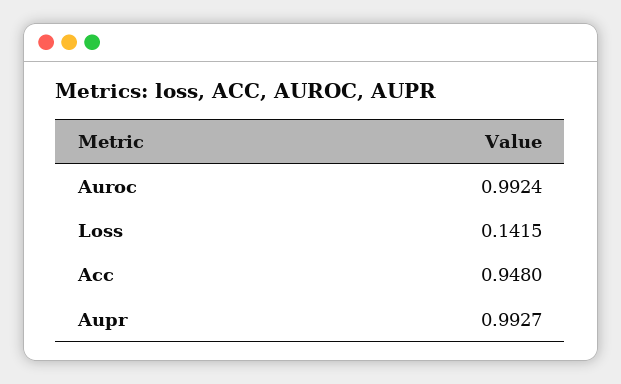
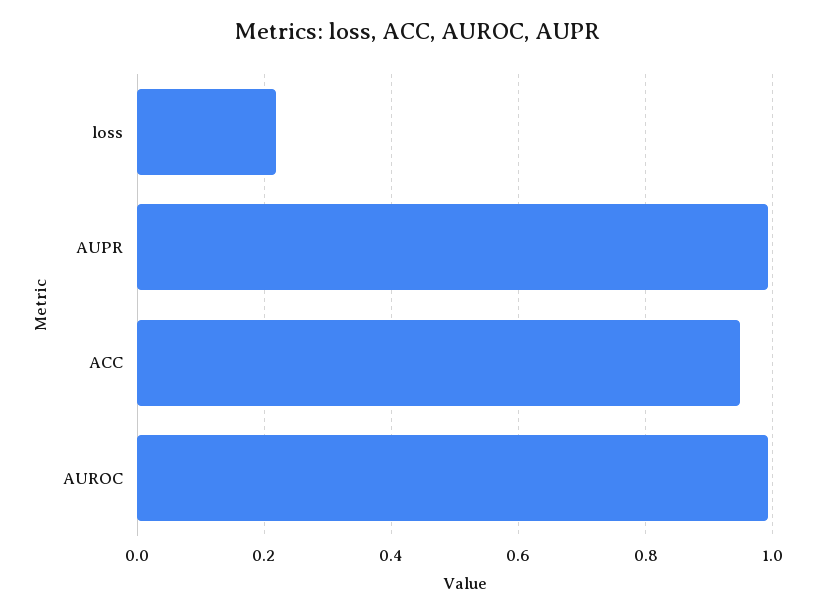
  {
    "Auroc": 0.9924,
-   "Loss": 0.1415,
+   "Loss": 0.22,
    "Acc": 0.948,
    "Aupr": 0.9927
  }

